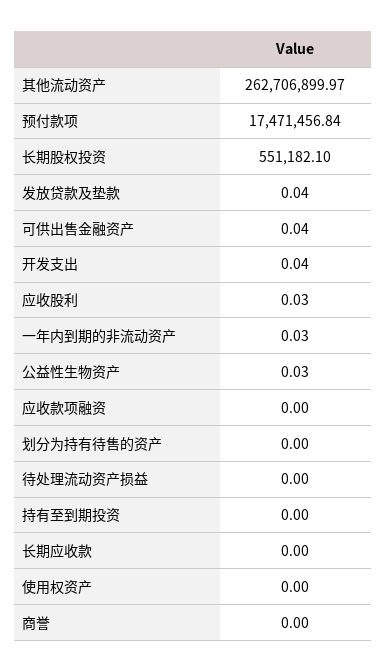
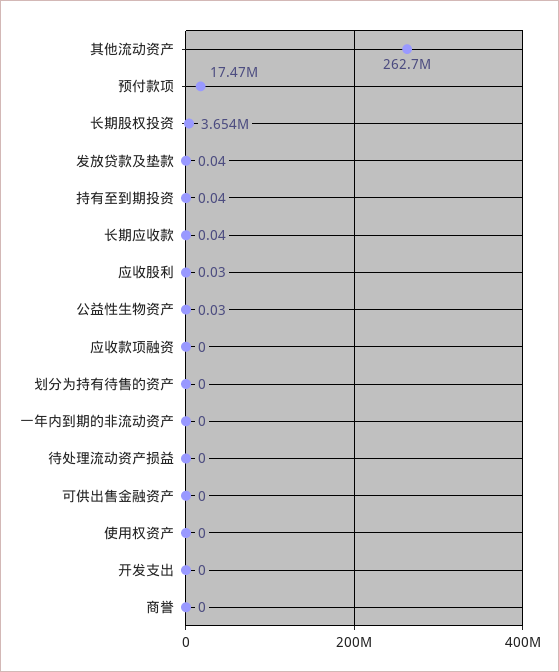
  {
    "其他流动资产": 262706899.97,
    "预付款项": 17471456.84,
-   "长期股权投资": 551182.1,
+   "长期股权投资": 3654000,
    "发放贷款及垫款": 0.04,
-   "可供出售金融资产": 0.04,
+   "可供出售金融资产": 0,
-   "开发支出": 0.04,
+   "开发支出": 0,
    "应收股利": 0.03,
-   "一年内到期的非流动资产": 0.03,
+   "一年内到期的非流动资产": 0,
    "公益性生物资产": 0.03,
    "应收款项融资": 0,
    "划分为持有待售的资产": 0,
    "待处理流动资产损益": 0,
-   "持有至到期投资": 0,
+   "持有至到期投资": 0.04,
-   "长期应收款": 0,
+   "长期应收款": 0.04,
    "使用权资产": 0,
    "商誉": 0
  }

